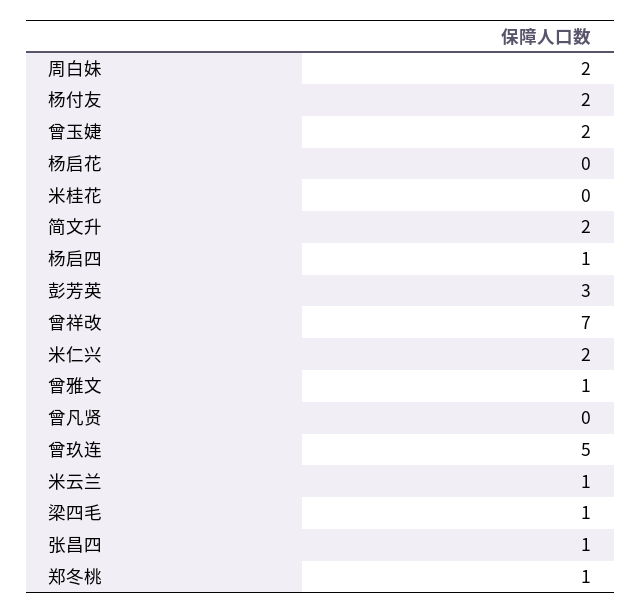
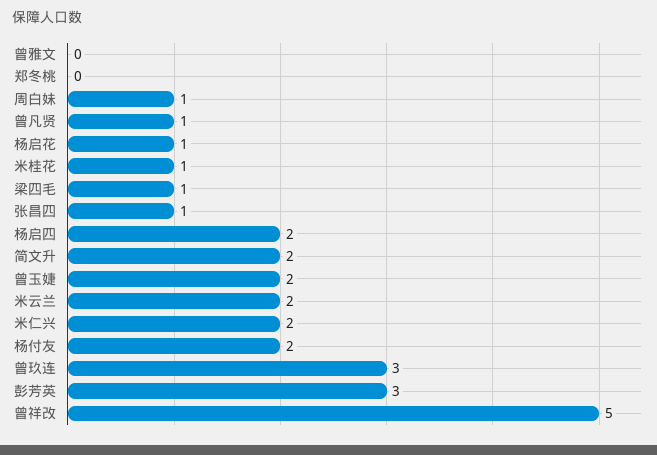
  {
-   "周白妹": 2,
+   "周白妹": 1,
    "杨付友": 2,
    "曾玉婕": 2,
-   "杨启花": 0,
+   "杨启花": 1,
-   "米桂花": 0,
+   "米桂花": 1,
    "简文升": 2,
-   "杨启四": 1,
+   "杨启四": 2,
    "彭芳英": 3,
-   "曾祥改": 7,
+   "曾祥改": 5,
    "米仁兴": 2,
-   "曾雅文": 1,
+   "曾雅文": 0,
-   "曾凡贤": 0,
+   "曾凡贤": 1,
-   "曾玖连": 5,
+   "曾玖连": 3,
-   "米云兰": 1,
+   "米云兰": 2,
    "梁四毛": 1,
    "张昌四": 1,
-   "郑冬桃": 1
+   "郑冬桃": 0
  }

